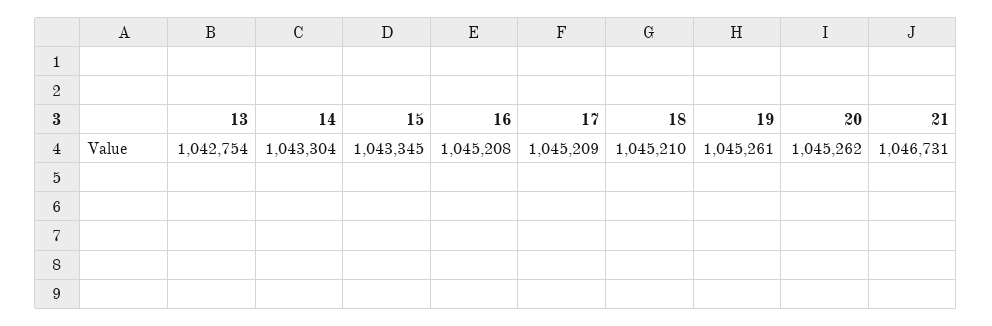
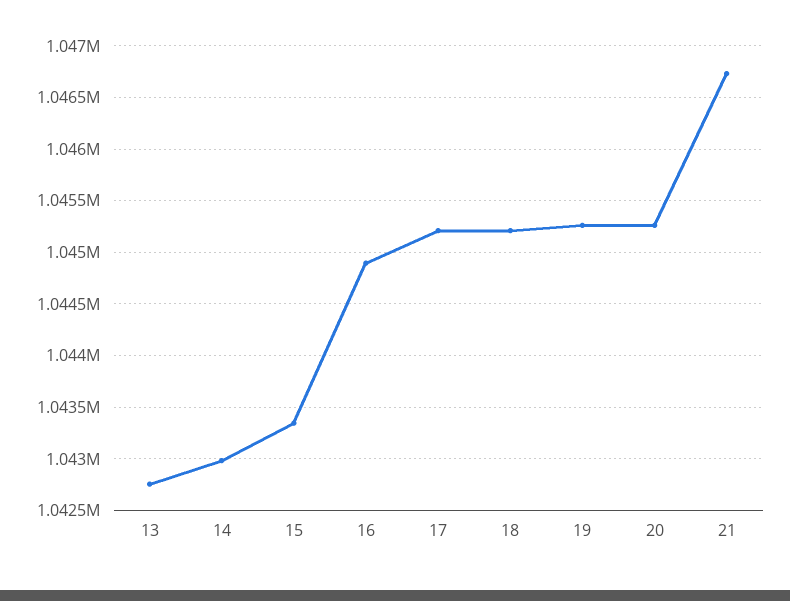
  {
    "13": 1042754,
-   "14": 1043304,
+   "14": 1043000,
    "15": 1043345,
-   "16": 1045208,
+   "16": 1044900,
    "17": 1045209,
    "18": 1045210,
    "19": 1045261,
    "20": 1045262,
    "21": 1046731
  }

